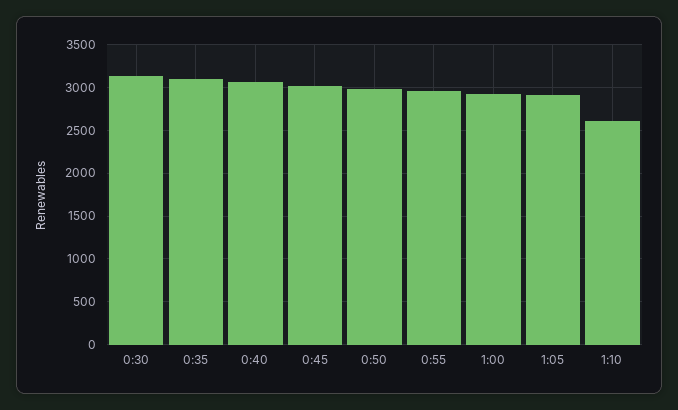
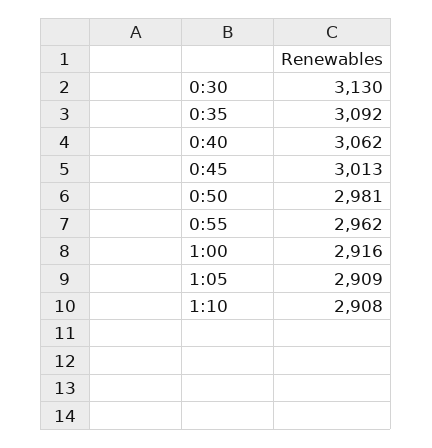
  {
    "0:30": 3130,
    "0:35": 3092,
    "0:40": 3062,
    "0:45": 3013,
    "0:50": 2981,
    "0:55": 2962,
    "1:00": 2916,
    "1:05": 2909,
-   "1:10": 2600
+   "1:10": 2908
  }

